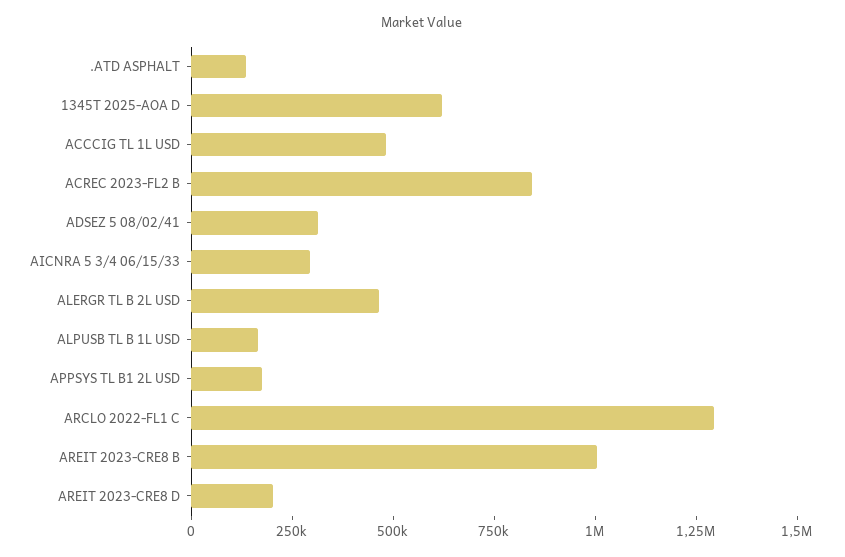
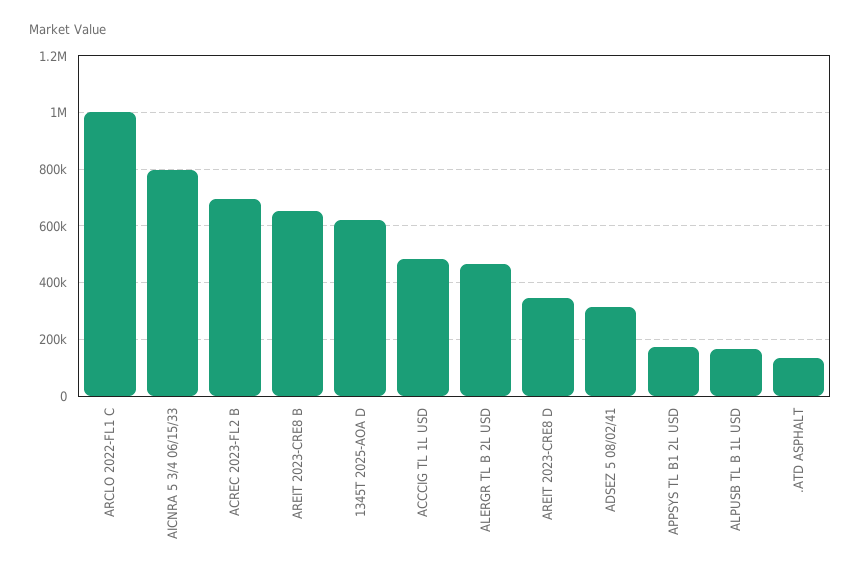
  {
    ".ATD ASPHALT": 125000,
    "1345T 2025-AOA D": 625000,
    "ACCCIG TL 1L USD": 475000,
-   "ACREC 2023-FL2 B": 850000,
+   "ACREC 2023-FL2 B": 700000,
    "ADSEZ 5 08/02/41": 325000,
-   "AICNRA 5 3/4 06/15/33": 300000,
+   "AICNRA 5 3/4 06/15/33": 800000,
    "ALERGR TL B 2L USD": 475000,
    "ALPUSB TL B 1L USD": 175000,
    "APPSYS TL B1 2L USD": 175000,
-   "ARCLO 2022-FL1 C": 1300000,
+   "ARCLO 2022-FL1 C": 1000000,
-   "AREIT 2023-CRE8 B": 1000000,
+   "AREIT 2023-CRE8 B": 650000,
-   "AREIT 2023-CRE8 D": 200000
+   "AREIT 2023-CRE8 D": 350000
  }

